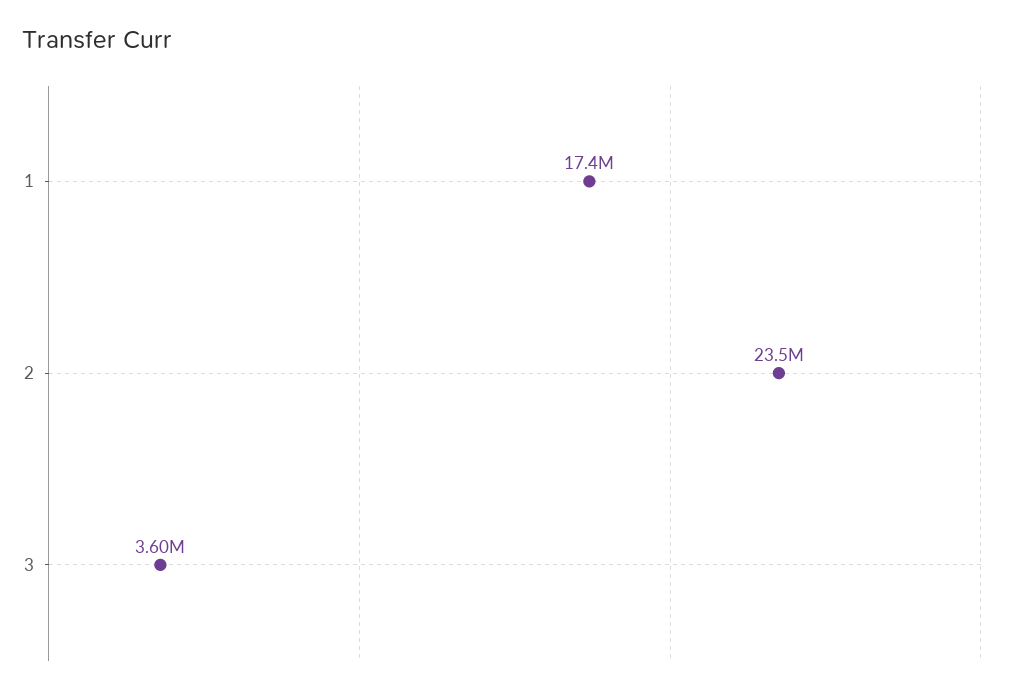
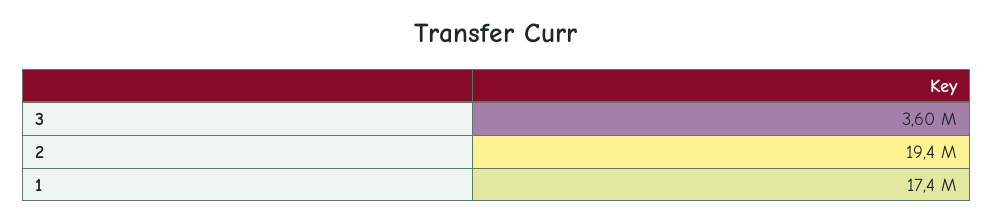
  {
    "1": 17400000,
-   "2": 23500000,
+   "2": 19400000,
    "3": 3600000
  }

